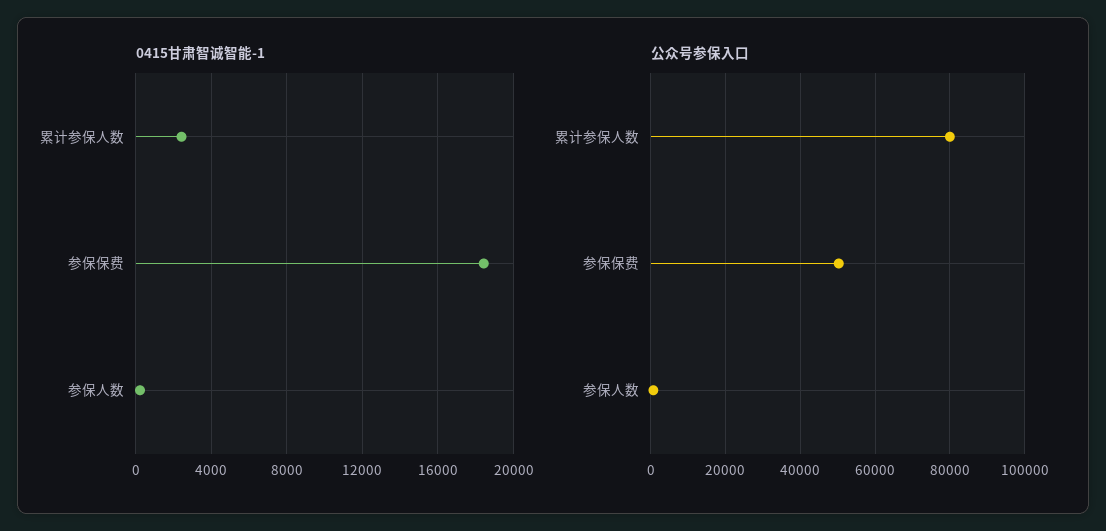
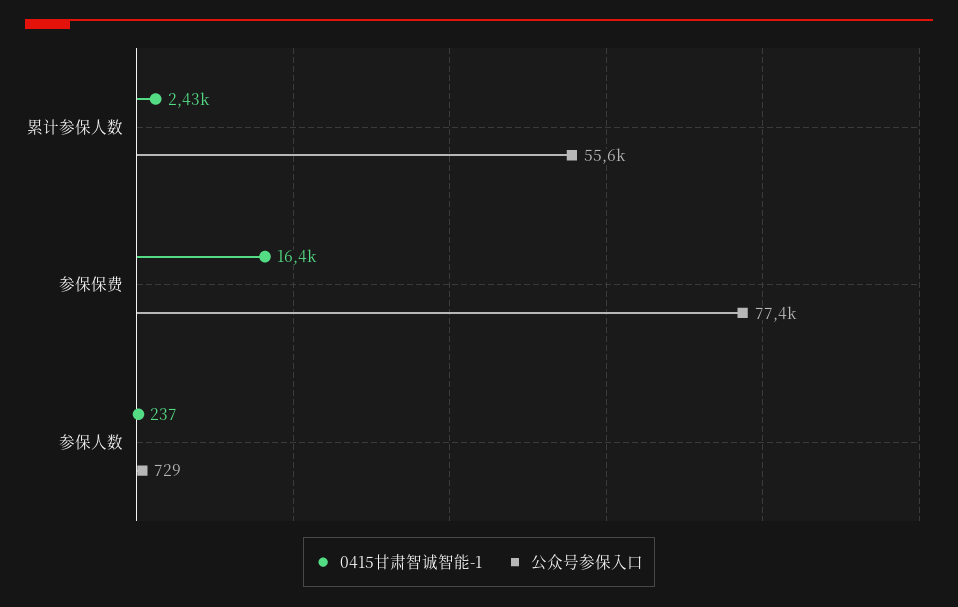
  {
    "0415甘肃智诚智能-1": {
      "累计参保人数": 2430,
-     "参保保费": 18500,
+     "参保保费": 16400,
      "参保人数": 237
    },
    "公众号参保入口": {
-     "累计参保人数": 80000,
+     "累计参保人数": 55600,
-     "参保保费": 50000,
+     "参保保费": 77400,
      "参保人数": 729
    }
  }

